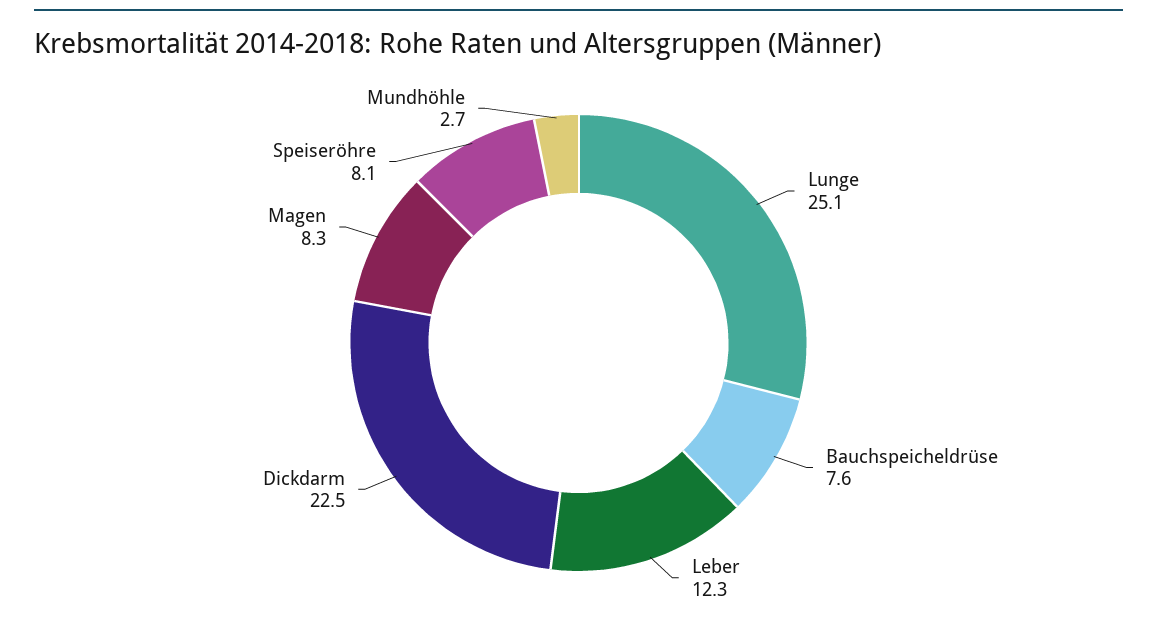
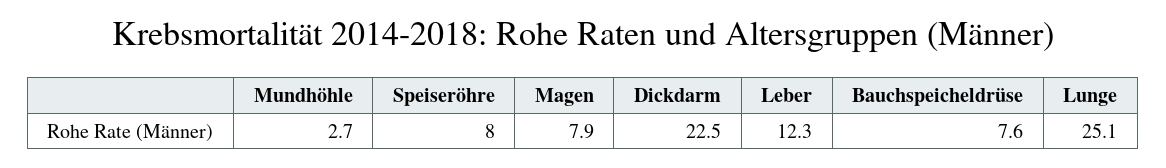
  {
    "Lunge": 25.1,
    "Bauchspeicheldrüse": 7.6,
    "Leber": 12.3,
    "Dickdarm": 22.5,
-   "Magen": 8.3,
+   "Magen": 7.9,
-   "Speiseröhre": 8.1,
+   "Speiseröhre": 8,
    "Mundhöhle": 2.7
  }

